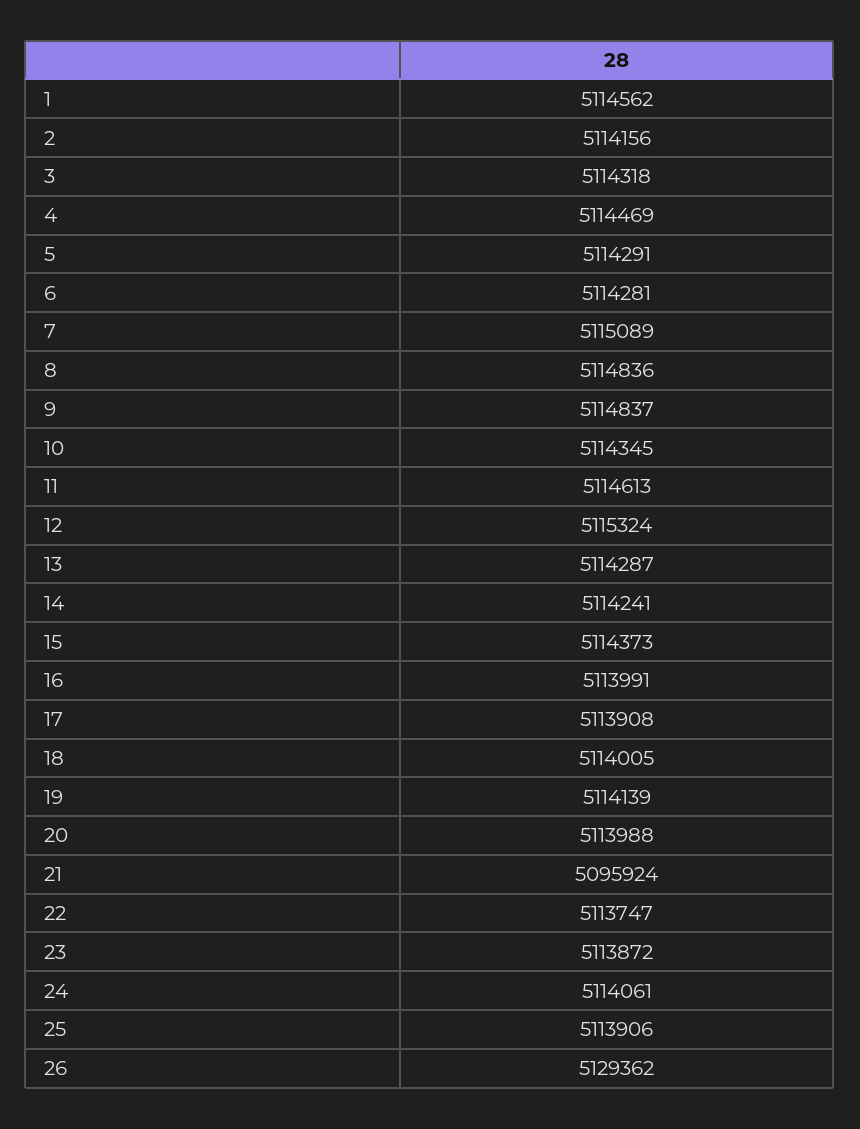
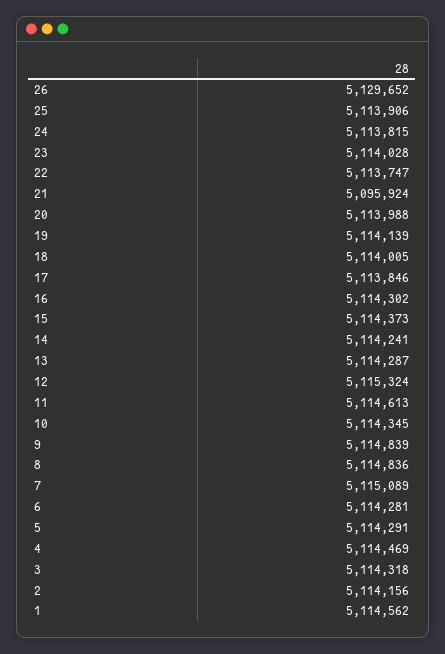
  {
    "1": 5114562,
    "2": 5114156,
    "3": 5114318,
    "4": 5114469,
    "5": 5114291,
    "6": 5114281,
    "7": 5115089,
    "8": 5114836,
-   "9": 5114837,
+   "9": 5114839,
    "10": 5114345,
    "11": 5114613,
    "12": 5115324,
    "13": 5114287,
    "14": 5114241,
    "15": 5114373,
-   "16": 5113991,
+   "16": 5114302,
-   "17": 5113908,
+   "17": 5113846,
    "18": 5114005,
    "19": 5114139,
    "20": 5113988,
    "21": 5095924,
    "22": 5113747,
-   "23": 5113872,
+   "23": 5114028,
-   "24": 5114061,
+   "24": 5113815,
    "25": 5113906,
-   "26": 5129362
+   "26": 5129652
  }

